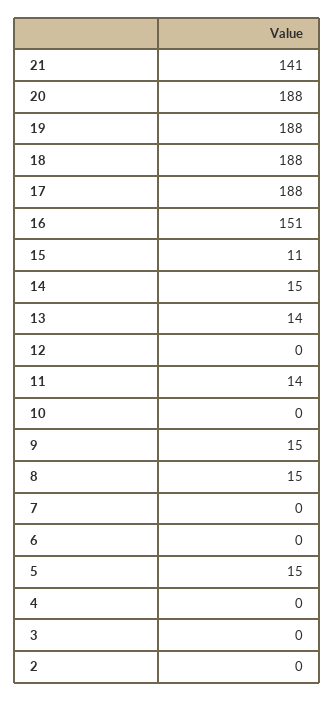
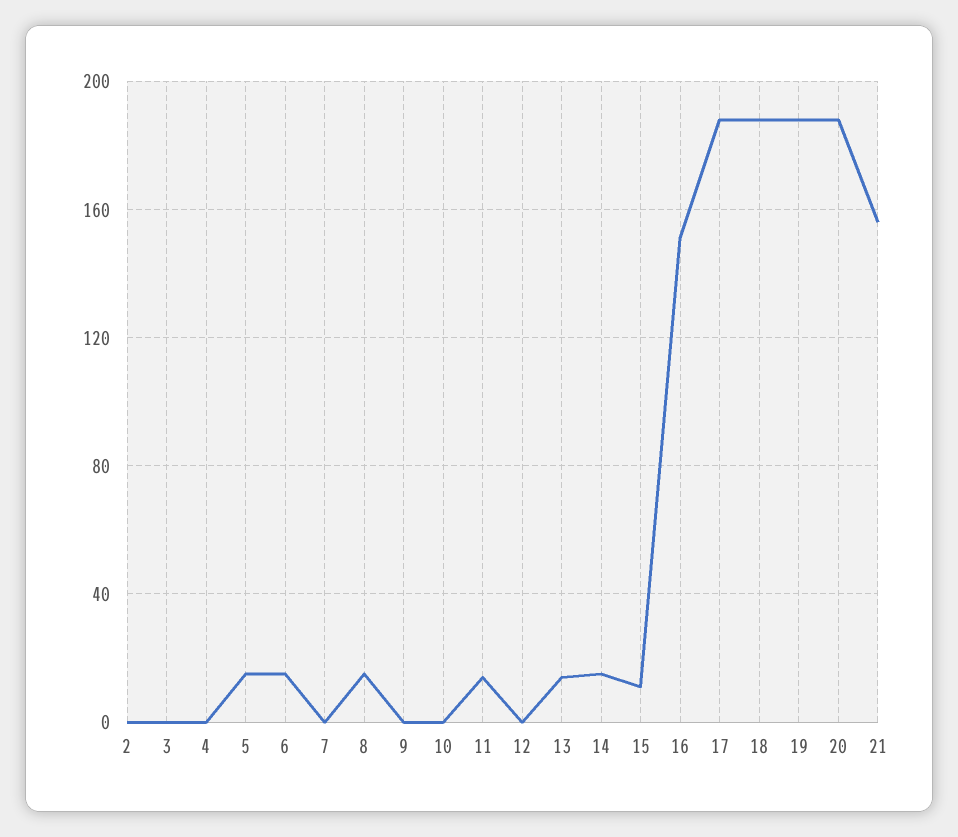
  {
-   "21": 141,
+   "21": 155,
    "20": 188,
    "19": 188,
    "18": 188,
    "17": 188,
    "16": 151,
    "15": 11,
    "14": 15,
    "13": 14,
    "12": 0,
    "11": 14,
    "10": 0,
-   "9": 15,
+   "9": 0,
    "8": 15,
    "7": 0,
-   "6": 0,
+   "6": 15,
    "5": 15,
    "4": 0,
    "3": 0,
    "2": 0
  }

